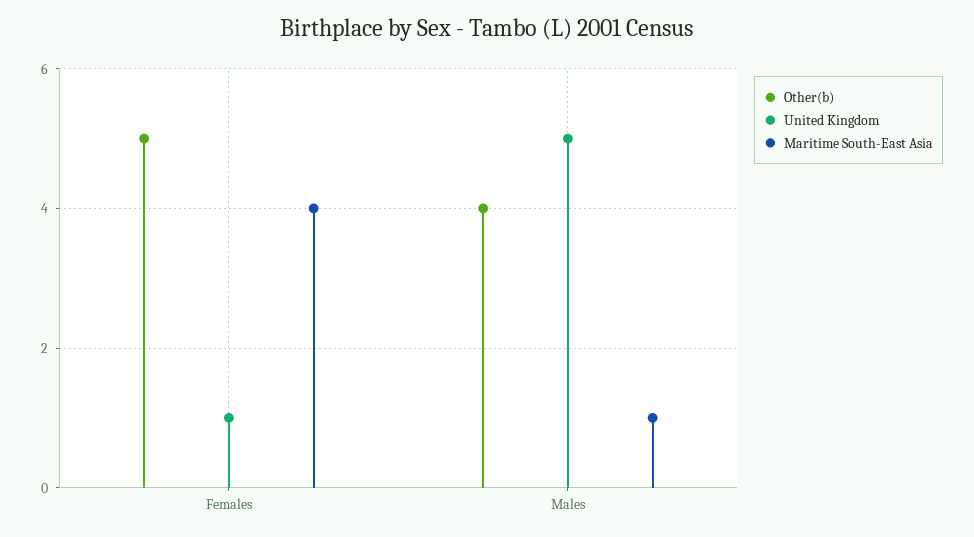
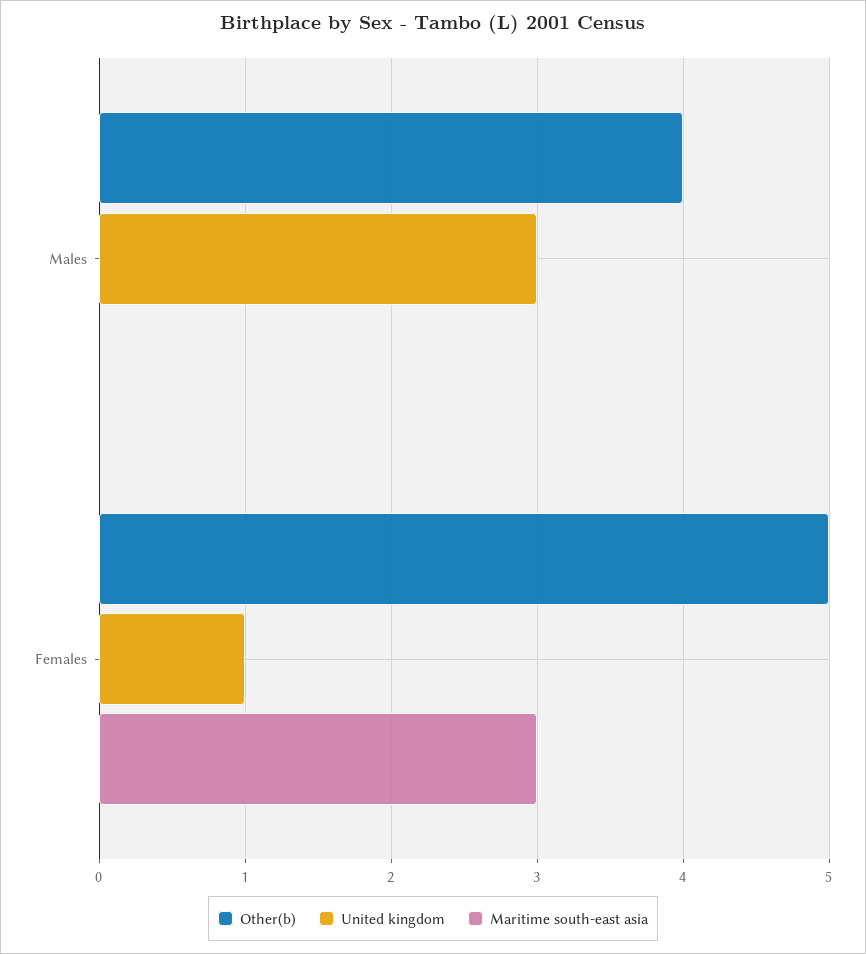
  {
    "Other(b)": {
      "Females": 5,
      "Males": 4
    },
    "United Kingdom": {
      "Females": 1,
-     "Males": 5
+     "Males": 3
    },
    "Maritime South-East Asia": {
-     "Females": 4,
+     "Females": 3,
-     "Males": 1
+     "Males": 0
    }
  }

